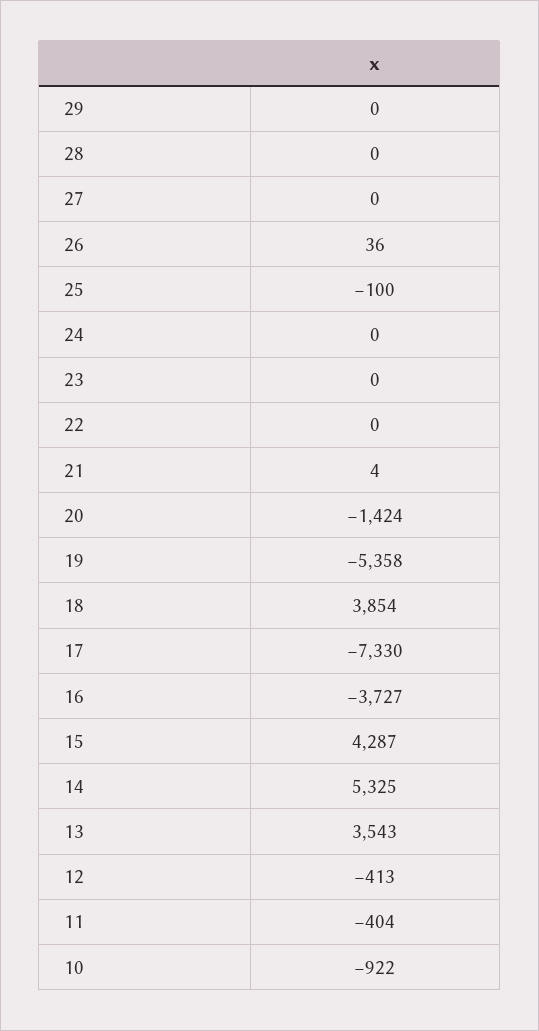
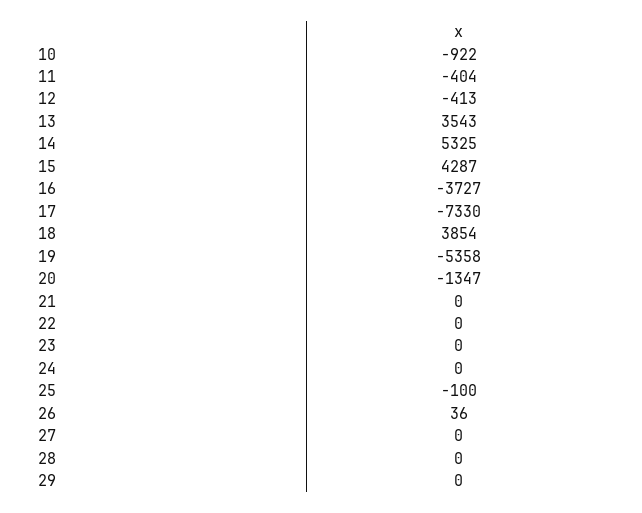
  {
    "29": 0,
    "28": 0,
    "27": 0,
    "26": 36,
    "25": -100,
    "24": 0,
    "23": 0,
    "22": 0,
-   "21": 4,
+   "21": 0,
-   "20": -1424,
+   "20": -1347,
    "19": -5358,
    "18": 3854,
    "17": -7330,
    "16": -3727,
    "15": 4287,
    "14": 5325,
    "13": 3543,
    "12": -413,
    "11": -404,
    "10": -922
  }

